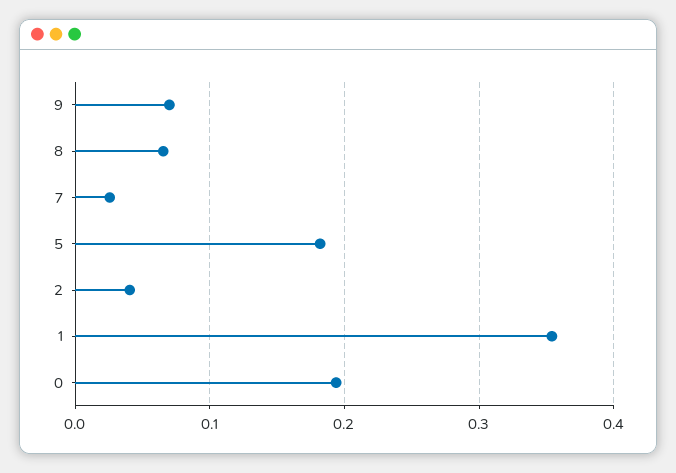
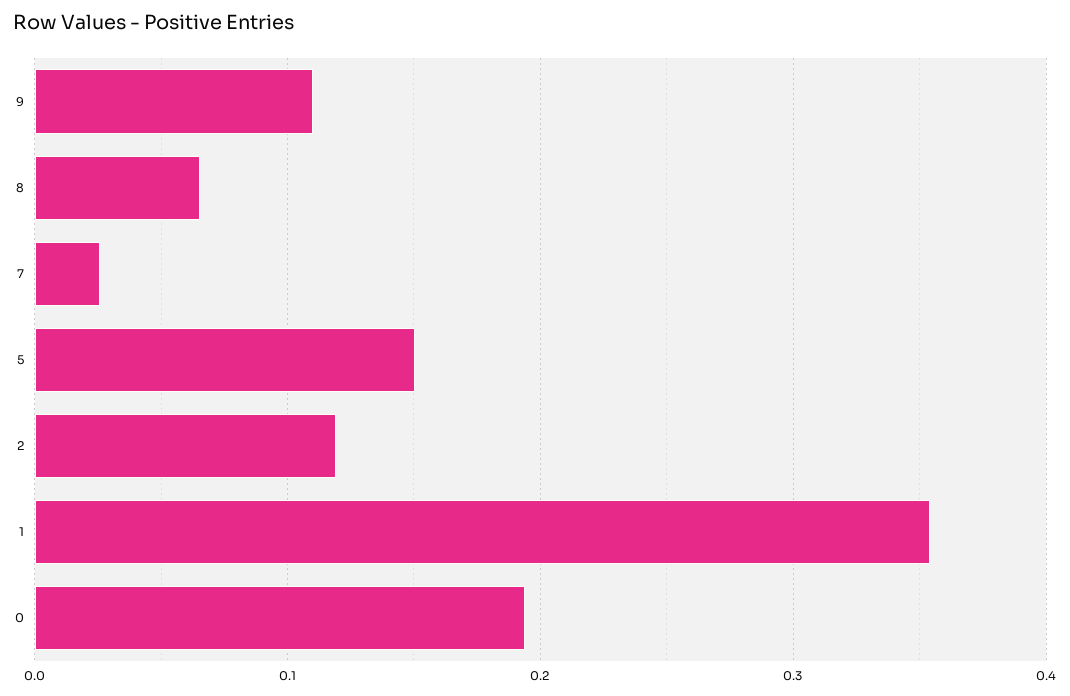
  {
-   "9": 0.07,
+   "9": 0.11,
    "8": 0.07,
    "7": 0.03,
-   "5": 0.18,
+   "5": 0.15,
-   "2": 0.04,
+   "2": 0.12,
    "1": 0.35,
    "0": 0.19
  }

